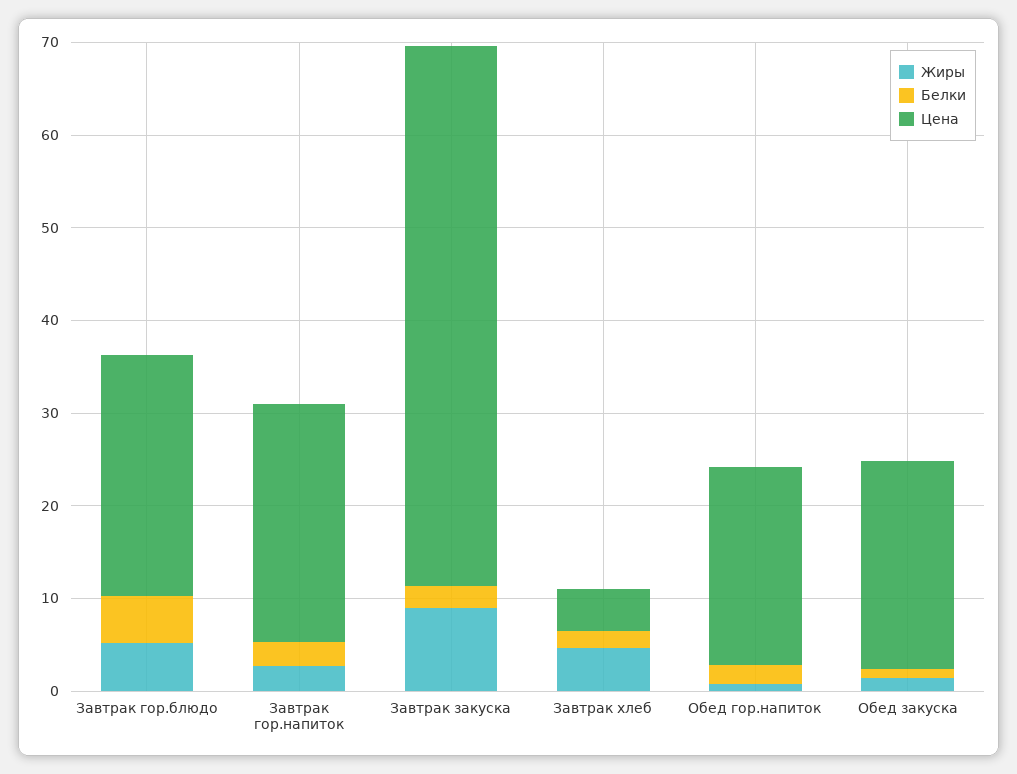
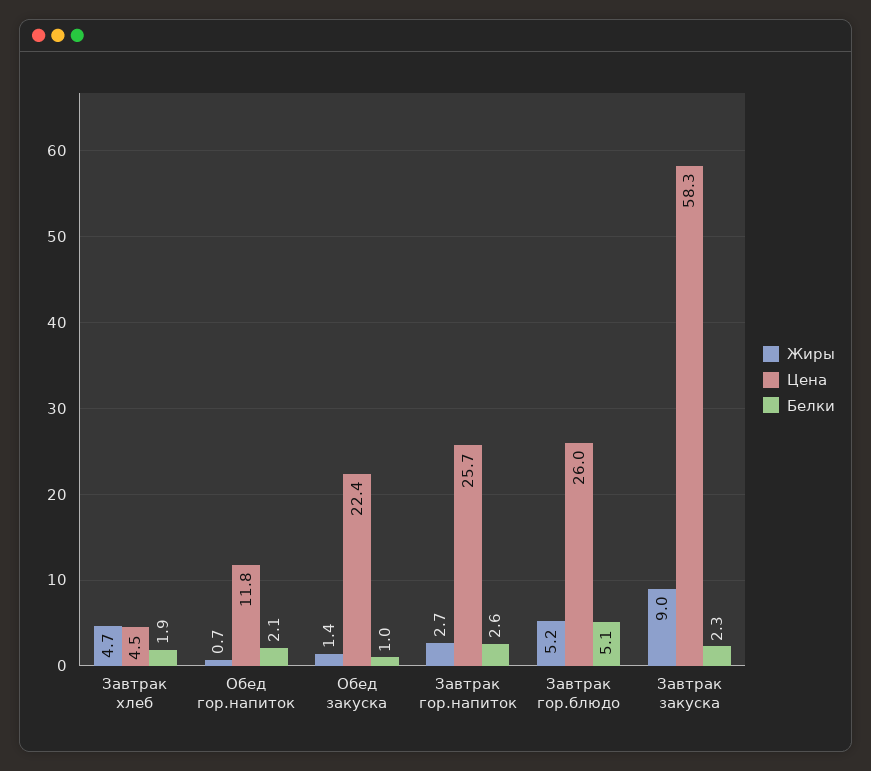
  {
    "Жиры": {
      "Завтрак гор.блюдо": 5.2,
      "Завтрак гор.напиток": 2.7,
      "Завтрак закуска": 9,
      "Завтрак хлеб": 4.7,
      "Обед гор.напиток": 0.7,
      "Обед закуска": 1.4
    },
    "Белки": {
      "Завтрак гор.блюдо": 5.1,
      "Завтрак гор.напиток": 2.6,
      "Завтрак закуска": 2.3,
      "Завтрак хлеб": 1.9,
      "Обед гор.напиток": 2.1,
      "Обед закуска": 1
    },
    "Цена": {
      "Завтрак гор.блюдо": 26,
      "Завтрак гор.напиток": 25.7,
      "Завтрак закуска": 58.3,
      "Завтрак хлеб": 4.5,
-     "Обед гор.напиток": 22,
+     "Обед гор.напиток": 11.8,
      "Обед закуска": 22.4
    }
  }

